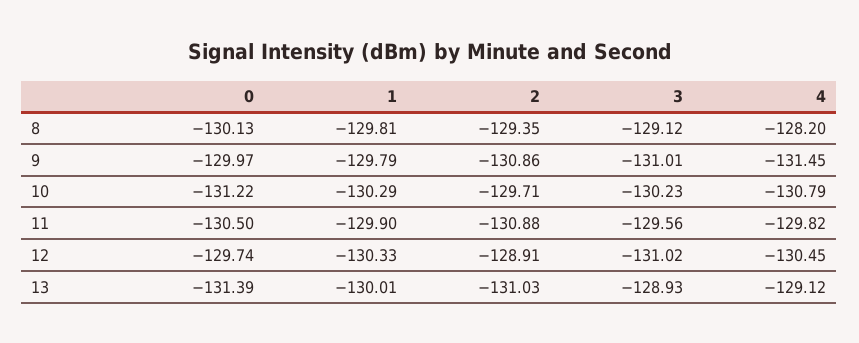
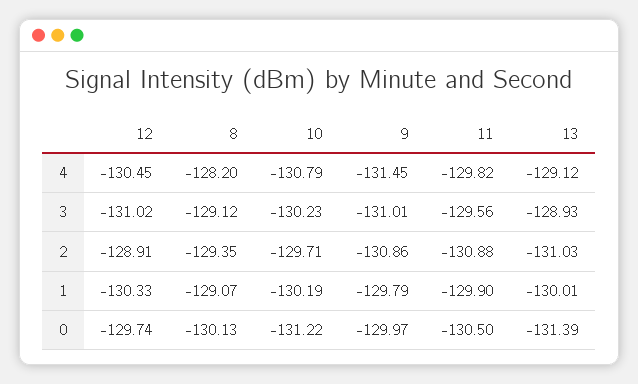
  {
    "0": {
      "8": -130.13,
      "9": -129.97,
      "10": -131.22,
      "11": -130.5,
      "12": -129.74,
      "13": -131.39
    },
    "1": {
-     "8": -129.81,
+     "8": -129.07,
      "9": -129.79,
-     "10": -130.29,
+     "10": -130.19,
      "11": -129.9,
      "12": -130.33,
      "13": -130.01
    },
    "2": {
      "8": -129.35,
      "9": -130.86,
      "10": -129.71,
      "11": -130.88,
      "12": -128.91,
      "13": -131.03
    },
    "3": {
      "8": -129.12,
      "9": -131.01,
      "10": -130.23,
      "11": -129.56,
      "12": -131.02,
      "13": -128.93
    },
    "4": {
      "8": -128.2,
      "9": -131.45,
      "10": -130.79,
      "11": -129.82,
      "12": -130.45,
      "13": -129.12
    }
  }

